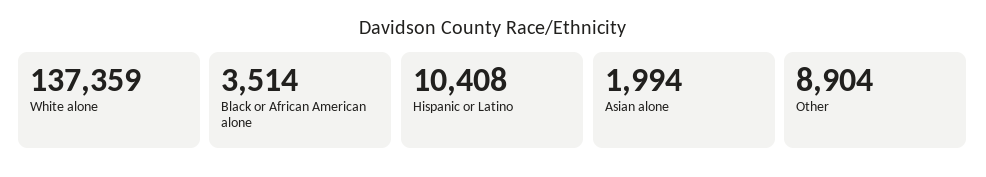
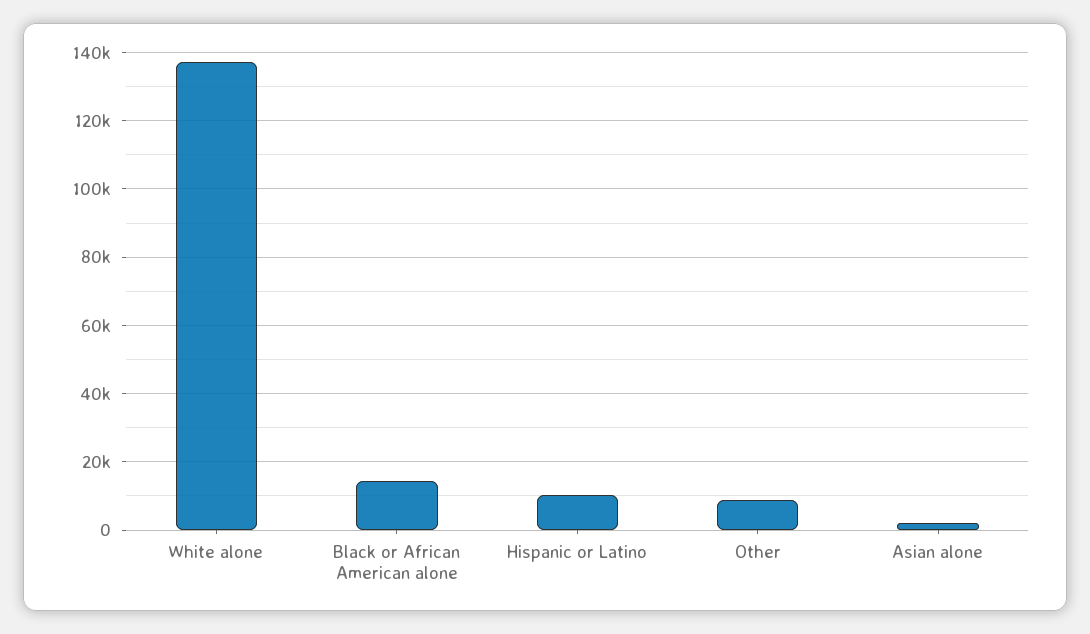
  {
    "White alone": 137359,
-   "Black or African American alone": 3514,
+   "Black or African American alone": 14000,
    "Hispanic or Latino": 10408,
    "Asian alone": 1994,
    "Other": 8904
  }

